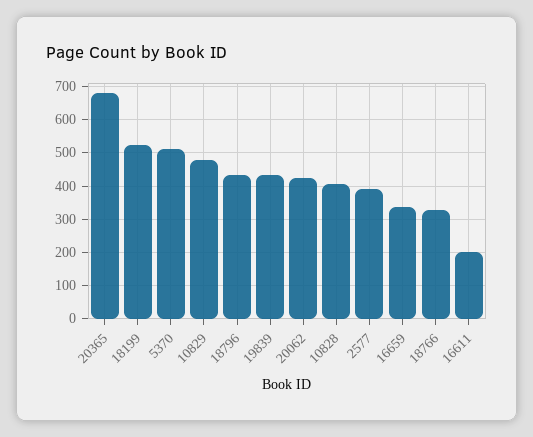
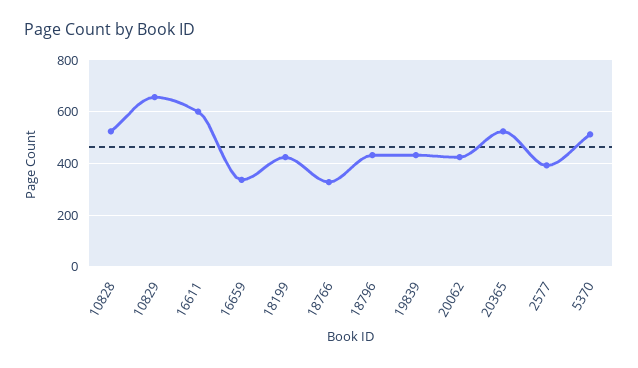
  {
-   "20365": 680,
+   "20365": 525,
-   "18199": 520,
+   "18199": 425,
    "5370": 520,
-   "10829": 480,
+   "10829": 650,
    "18796": 440,
    "19839": 440,
    "20062": 420,
-   "10828": 400,
+   "10828": 525,
    "2577": 400,
    "16659": 340,
    "18766": 320,
-   "16611": 200
+   "16611": 600
  }

